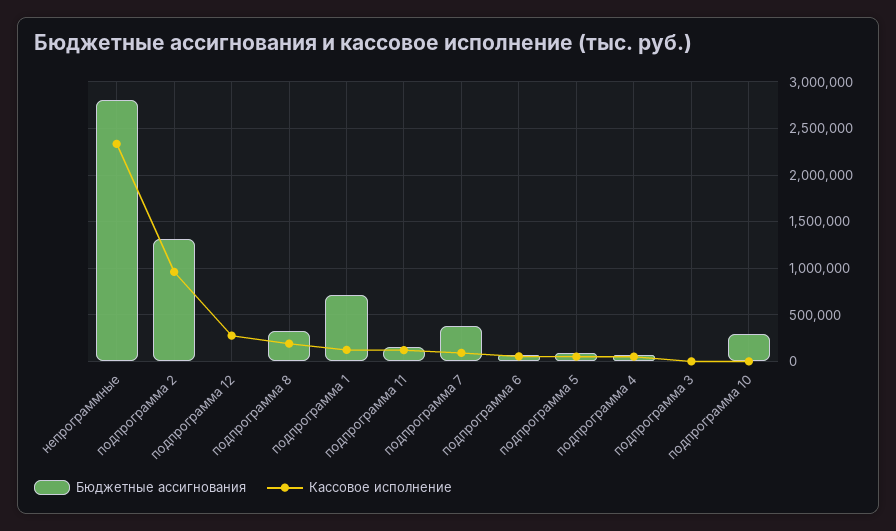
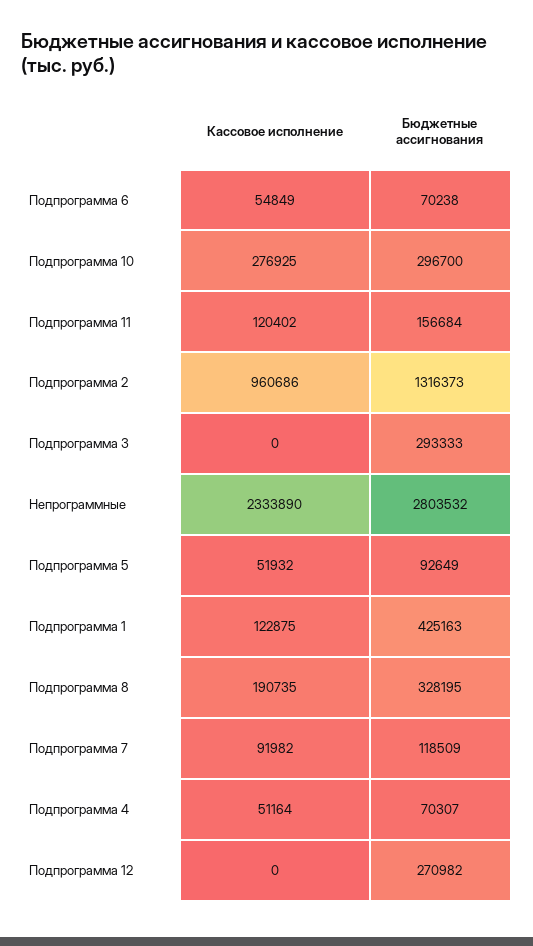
  {
    "Бюджетные ассигнования": {
      "непрограммные": 2803532,
      "подпрограмма 2": 1316373,
-     "подпрограмма 12": 0,
+     "подпрограмма 12": 270982,
      "подпрограмма 8": 328195,
-     "подпрограмма 1": 700000,
+     "подпрограмма 1": 425163,
      "подпрограмма 11": 156684,
-     "подпрограмма 7": 400000,
+     "подпрограмма 7": 118509,
      "подпрограмма 6": 70238,
      "подпрограмма 5": 92649,
      "подпрограмма 4": 70307,
-     "подпрограмма 3": 0,
+     "подпрограмма 3": 293333,
      "подпрограмма 10": 296700
    },
    "Кассовое исполнение": {
      "непрограммные": 2333890,
      "подпрограмма 2": 960686,
-     "подпрограмма 12": 300000,
+     "подпрограмма 12": 0,
      "подпрограмма 8": 190735,
      "подпрограмма 1": 122875,
      "подпрограмма 11": 120402,
      "подпрограмма 7": 91982,
      "подпрограмма 6": 54849,
      "подпрограмма 5": 51932,
      "подпрограмма 4": 51164,
      "подпрограмма 3": 0,
-     "подпрограмма 10": 0
+     "подпрограмма 10": 276925
    }
  }

